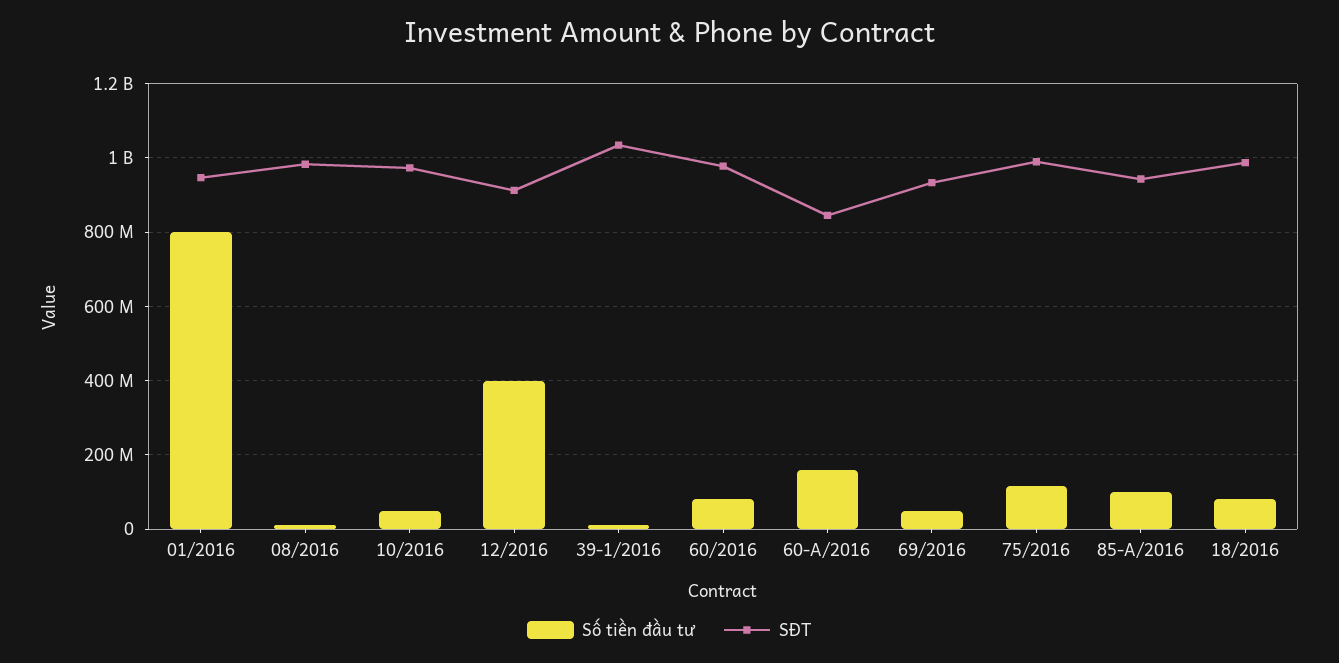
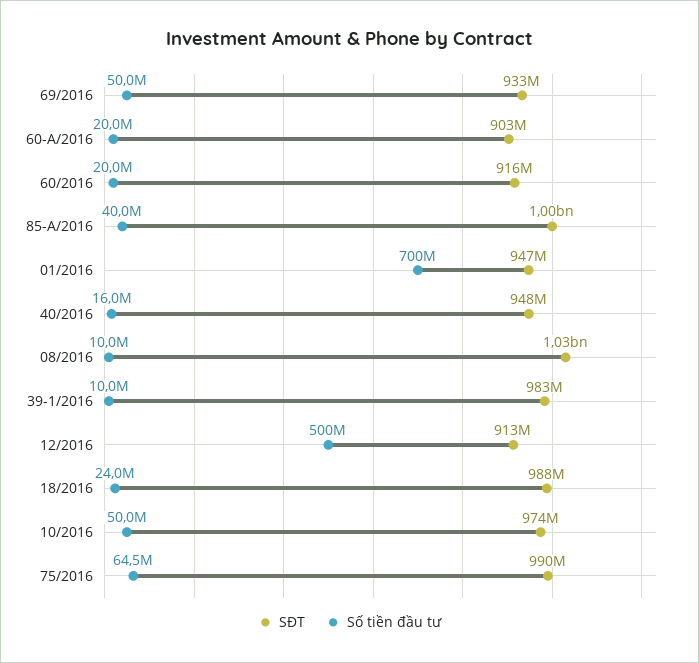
  {
    "Số tiền đầu tư": {
-     "01/2016": 800000000,
+     "01/2016": 700000000,
      "08/2016": 10000000,
      "10/2016": 50000000,
-     "12/2016": 400000000,
+     "12/2016": 500000000,
      "39-1/2016": 10000000,
-     "60/2016": 80000000,
+     "60/2016": 20000000,
-     "60-A/2016": 160000000,
+     "60-A/2016": 20000000,
      "69/2016": 50000000,
-     "75/2016": 120000000,
+     "75/2016": 64500000,
-     "85-A/2016": 100000000,
+     "85-A/2016": 40000000,
-     "18/2016": 80000000
+     "18/2016": 24000000,
+     "40/2016": 16000000
    },
    "SĐT": {
      "01/2016": 947000000,
-     "08/2016": 980000000,
+     "08/2016": 1030000000,
      "10/2016": 974000000,
      "12/2016": 913000000,
-     "39-1/2016": 1040000000,
+     "39-1/2016": 983000000,
-     "60/2016": 980000000,
+     "60/2016": 916000000,
-     "60-A/2016": 840000000,
+     "60-A/2016": 903000000,
      "69/2016": 933000000,
      "75/2016": 990000000,
-     "85-A/2016": 940000000,
+     "85-A/2016": 1000000000,
-     "18/2016": 988000000
+     "18/2016": 988000000,
+     "40/2016": 948000000
    }
  }

